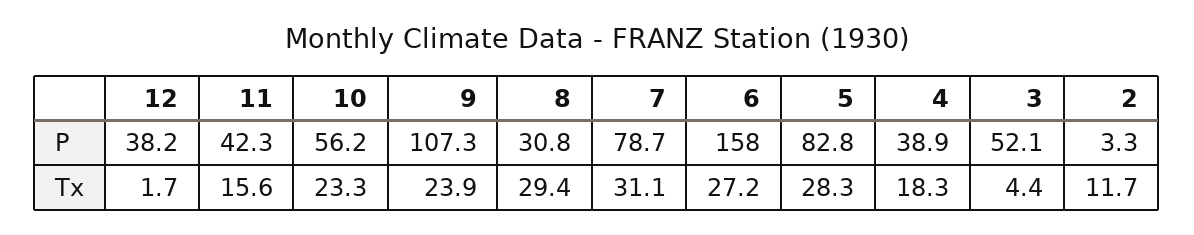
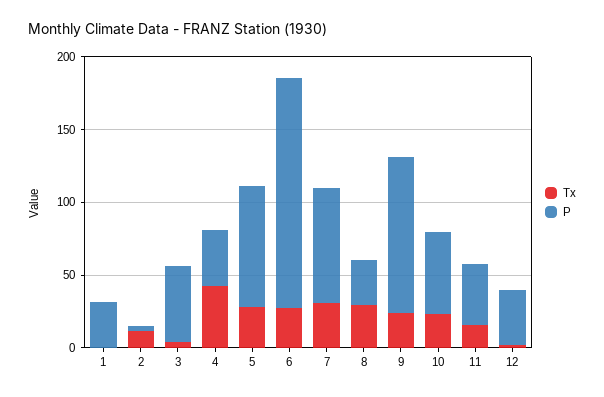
  {
    "P": {
      "12": 38.2,
      "11": 42.3,
      "10": 56.2,
      "9": 107.3,
      "8": 30.8,
      "7": 78.7,
      "6": 158,
      "5": 82.8,
      "4": 38.9,
      "3": 52.1,
-     "2": 3.3
+     "2": 3.3,
+     "1": 30
    },
    "Tx": {
      "12": 1.7,
      "11": 15.6,
      "10": 23.3,
      "9": 23.9,
      "8": 29.4,
      "7": 31.1,
      "6": 27.2,
      "5": 28.3,
-     "4": 18.3,
+     "4": 40,
      "3": 4.4,
-     "2": 11.7
+     "2": 11.7,
+     "1": 0
    }
  }

